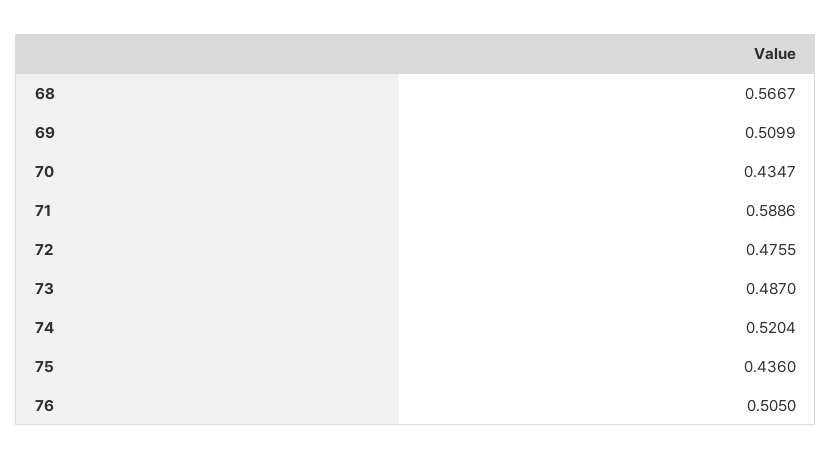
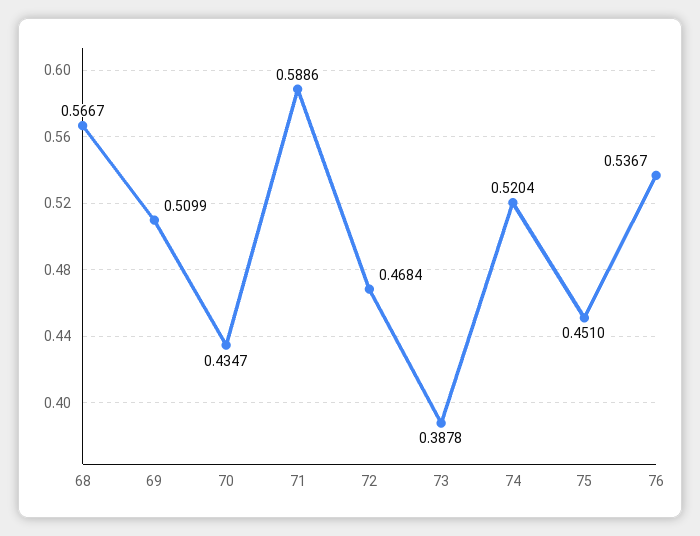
  {
    "68": 0.5667,
    "69": 0.5099,
    "70": 0.4347,
    "71": 0.5886,
-   "72": 0.4755,
+   "72": 0.4684,
-   "73": 0.487,
+   "73": 0.3878,
    "74": 0.5204,
-   "75": 0.436,
+   "75": 0.451,
-   "76": 0.505
+   "76": 0.5367
  }

